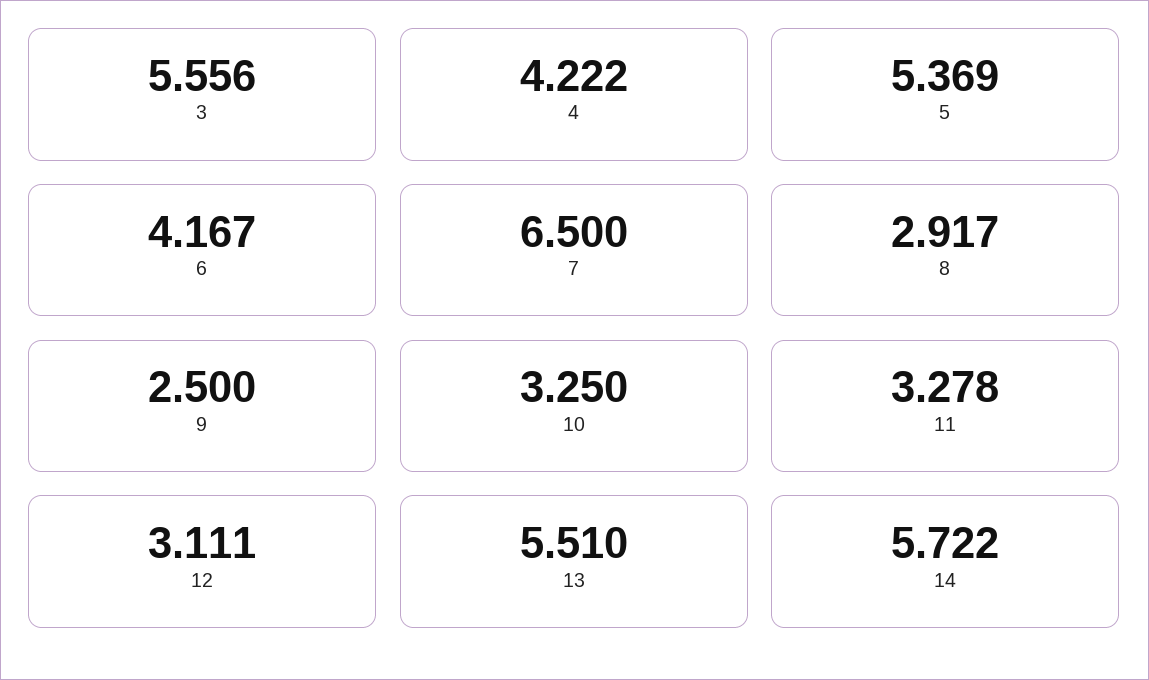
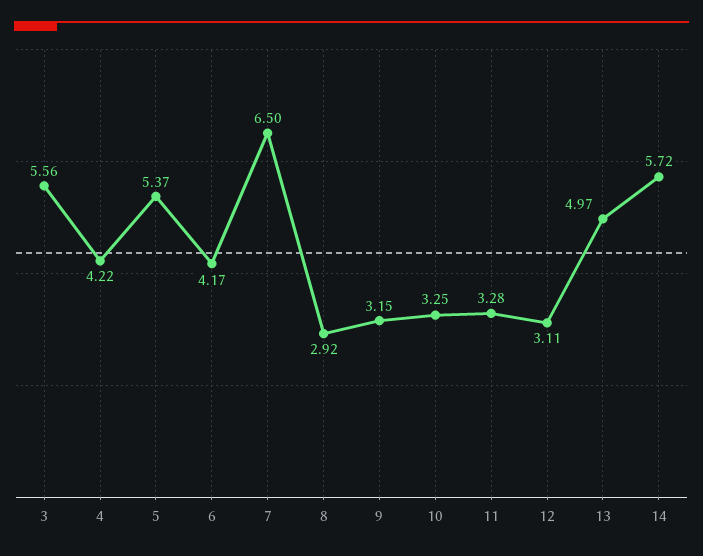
  {
    "3": 5.556,
    "4": 4.222,
    "5": 5.369,
    "6": 4.167,
    "7": 6.5,
    "8": 2.917,
-   "9": 2.5,
+   "9": 3.15,
    "10": 3.25,
    "11": 3.278,
    "12": 3.111,
-   "13": 5.51,
+   "13": 4.97,
    "14": 5.722
  }

